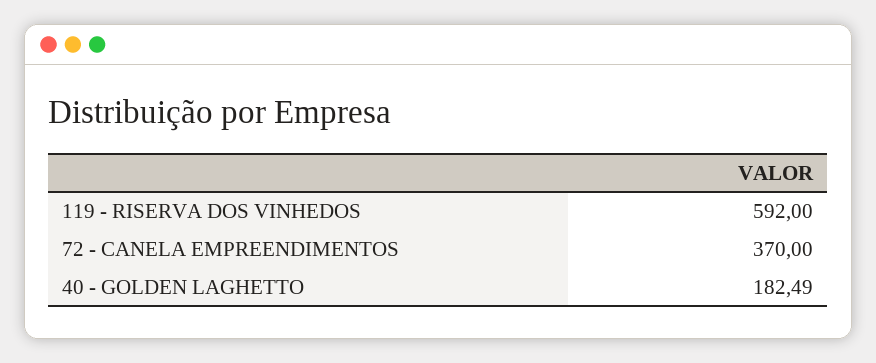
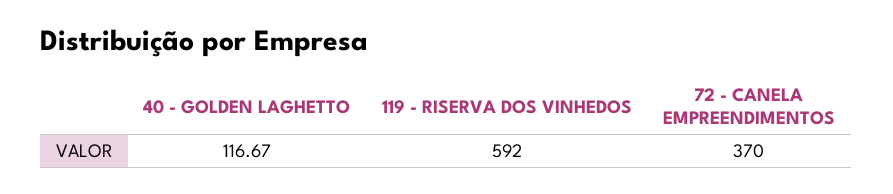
  {
    "119 - RISERVA DOS VINHEDOS": 592,
    "72 - CANELA EMPREENDIMENTOS": 370,
-   "40 - GOLDEN LAGHETTO": 182.49
+   "40 - GOLDEN LAGHETTO": 116.67
  }

